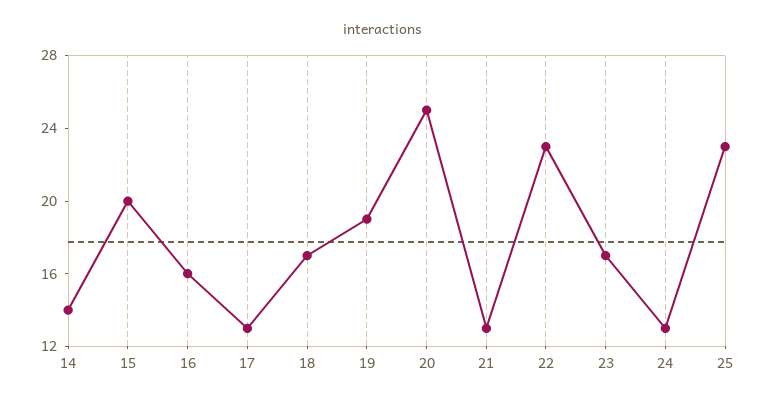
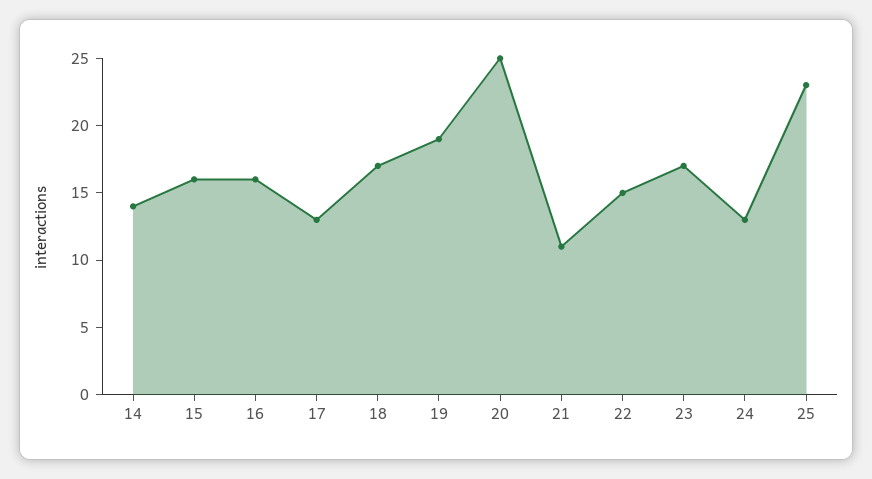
  {
    "14": 14,
-   "15": 20,
+   "15": 16,
    "16": 16,
    "17": 13,
    "18": 17,
    "19": 19,
    "20": 25,
-   "21": 13,
+   "21": 11,
-   "22": 23,
+   "22": 15,
    "23": 17,
    "24": 13,
    "25": 23
  }

